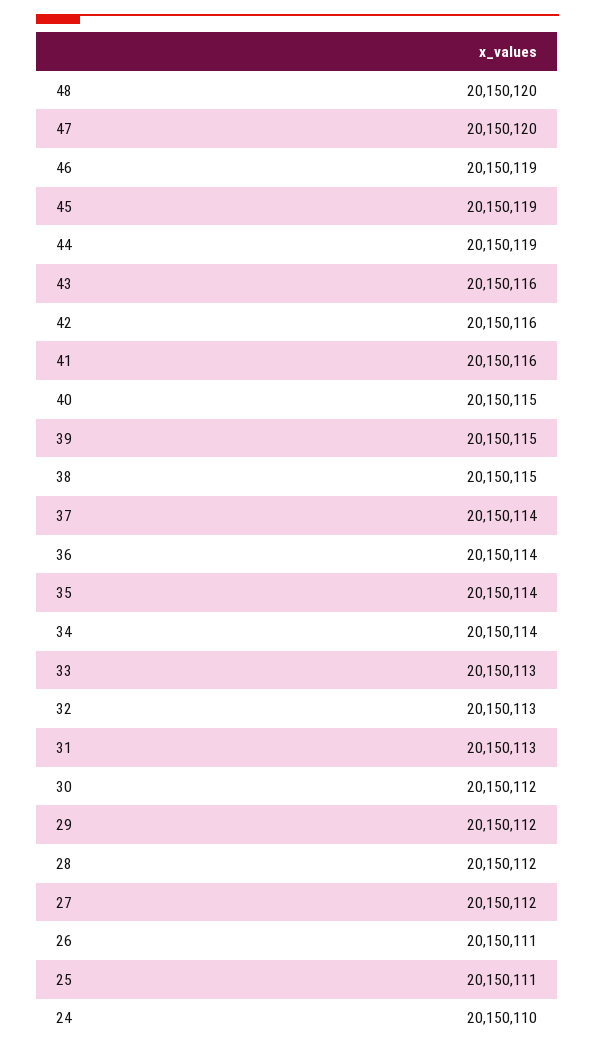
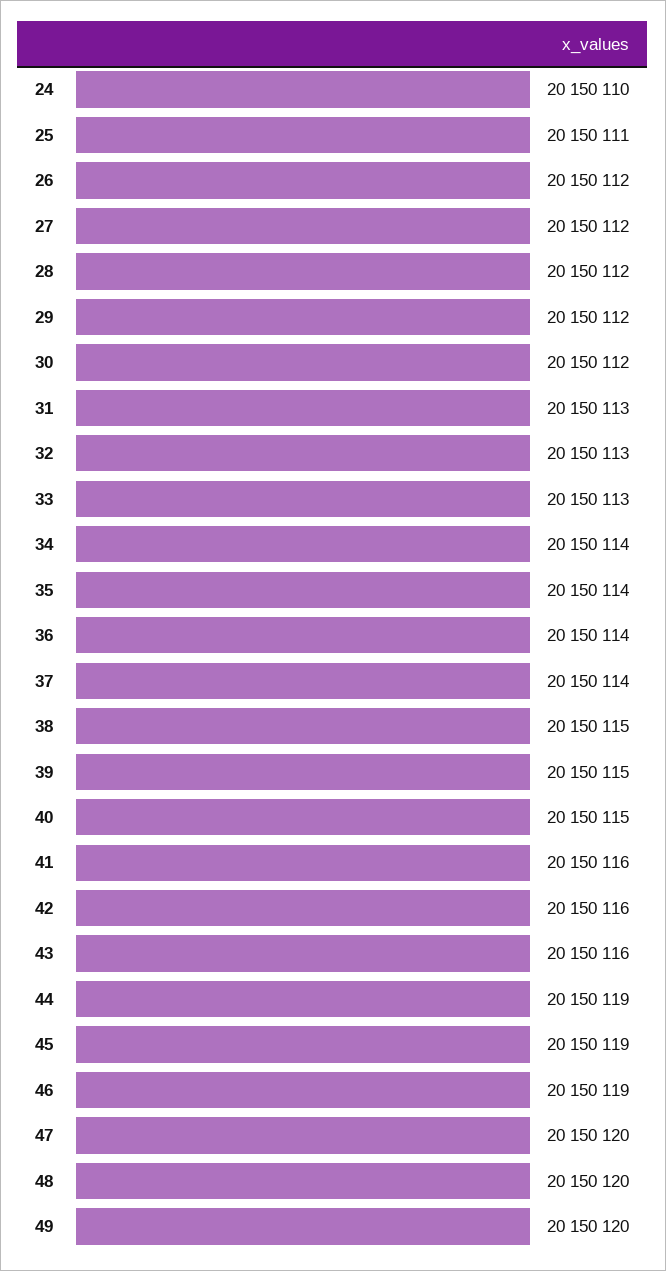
  {
    "48": 20150120,
    "47": 20150120,
    "46": 20150119,
    "45": 20150119,
    "44": 20150119,
    "43": 20150116,
    "42": 20150116,
    "41": 20150116,
    "40": 20150115,
    "39": 20150115,
    "38": 20150115,
    "37": 20150114,
    "36": 20150114,
    "35": 20150114,
    "34": 20150114,
    "33": 20150113,
    "32": 20150113,
    "31": 20150113,
    "30": 20150112,
    "29": 20150112,
    "28": 20150112,
    "27": 20150112,
-   "26": 20150111,
+   "26": 20150112,
    "25": 20150111,
-   "24": 20150110
+   "24": 20150110,
+   "49": 20150120
  }

